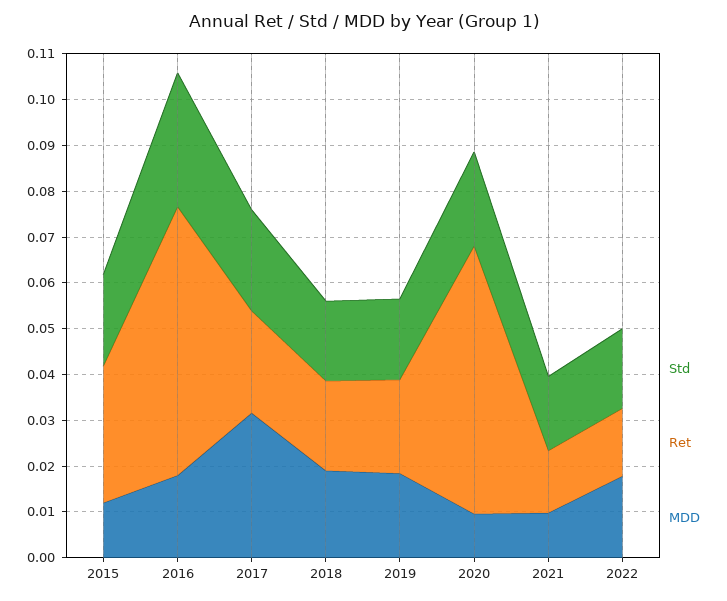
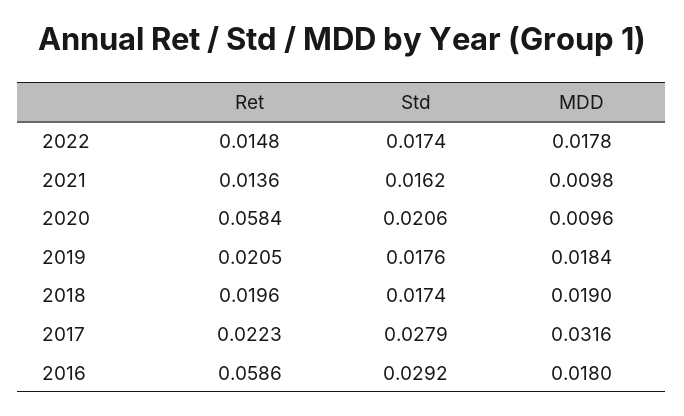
  {
    "Std": {
-     "2015": 0.02,
      "2016": 0.0292,
-     "2017": 0.022,
+     "2017": 0.0279,
      "2018": 0.0174,
      "2019": 0.0176,
      "2020": 0.0206,
      "2021": 0.0162,
      "2022": 0.0174
    },
    "Ret": {
-     "2015": 0.03,
      "2016": 0.0586,
      "2017": 0.0223,
      "2018": 0.0196,
      "2019": 0.0205,
      "2020": 0.0584,
      "2021": 0.0136,
      "2022": 0.0148
    },
    "MDD": {
-     "2015": 0.012,
      "2016": 0.018,
      "2017": 0.0316,
      "2018": 0.019,
      "2019": 0.0184,
      "2020": 0.0096,
      "2021": 0.0098,
      "2022": 0.0178
    }
  }

